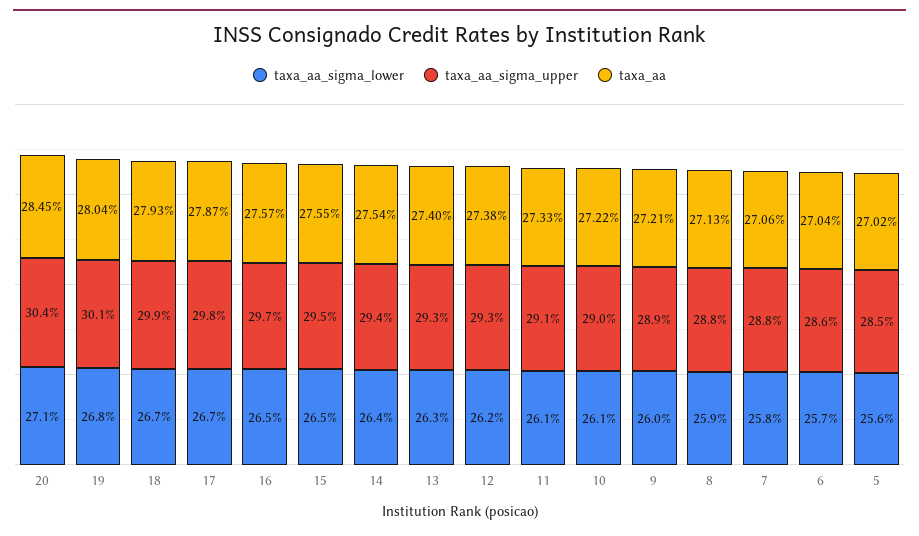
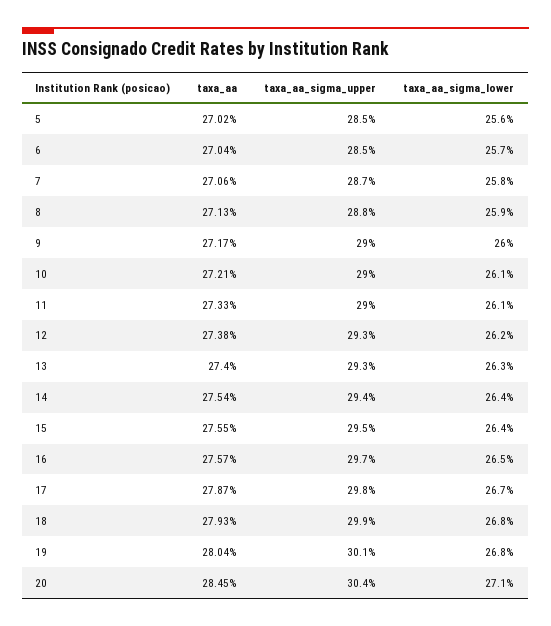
  {
    "taxa_aa_sigma_lower": {
      "20": 27.1,
      "19": 26.8,
-     "18": 26.7,
+     "18": 26.8,
      "17": 26.7,
      "16": 26.5,
-     "15": 26.5,
+     "15": 26.4,
      "14": 26.4,
      "13": 26.3,
      "12": 26.2,
      "11": 26.1,
      "10": 26.1,
      "9": 26,
      "8": 25.9,
      "7": 25.8,
      "6": 25.7,
      "5": 25.6
    },
    "taxa_aa_sigma_upper": {
      "20": 30.4,
      "19": 30.1,
      "18": 29.9,
      "17": 29.8,
      "16": 29.7,
      "15": 29.5,
      "14": 29.4,
      "13": 29.3,
      "12": 29.3,
-     "11": 29.1,
+     "11": 29,
      "10": 29,
-     "9": 28.9,
+     "9": 29,
      "8": 28.8,
-     "7": 28.8,
+     "7": 28.7,
-     "6": 28.6,
+     "6": 28.5,
      "5": 28.5
    },
    "taxa_aa": {
      "20": 28.45,
      "19": 28.04,
      "18": 27.93,
      "17": 27.87,
      "16": 27.57,
      "15": 27.55,
      "14": 27.54,
      "13": 27.4,
      "12": 27.38,
      "11": 27.33,
-     "10": 27.22,
+     "10": 27.21,
-     "9": 27.21,
+     "9": 27.17,
      "8": 27.13,
      "7": 27.06,
      "6": 27.04,
      "5": 27.02
    }
  }

